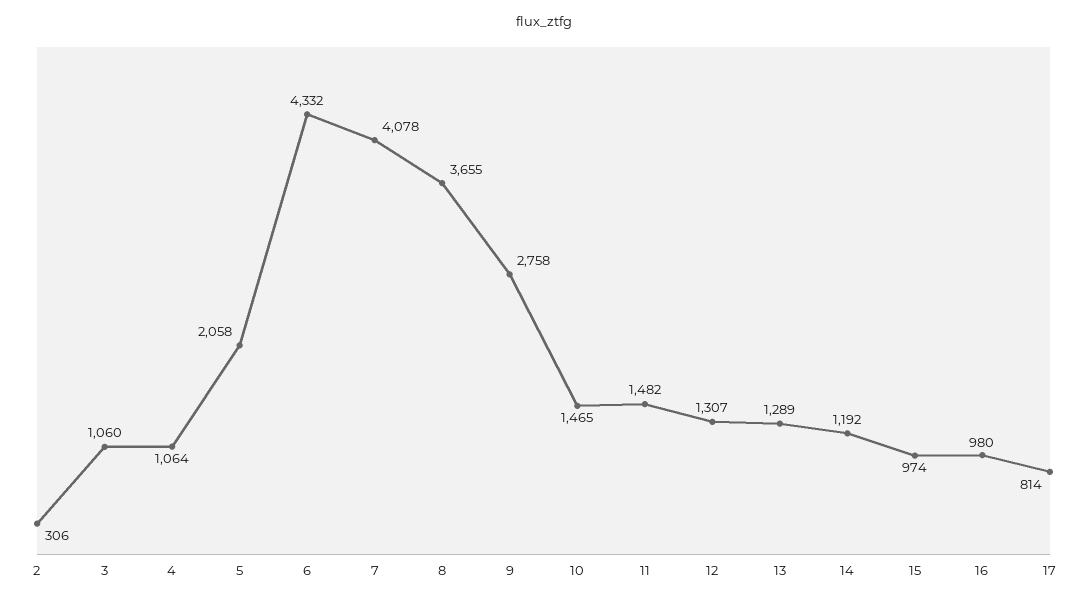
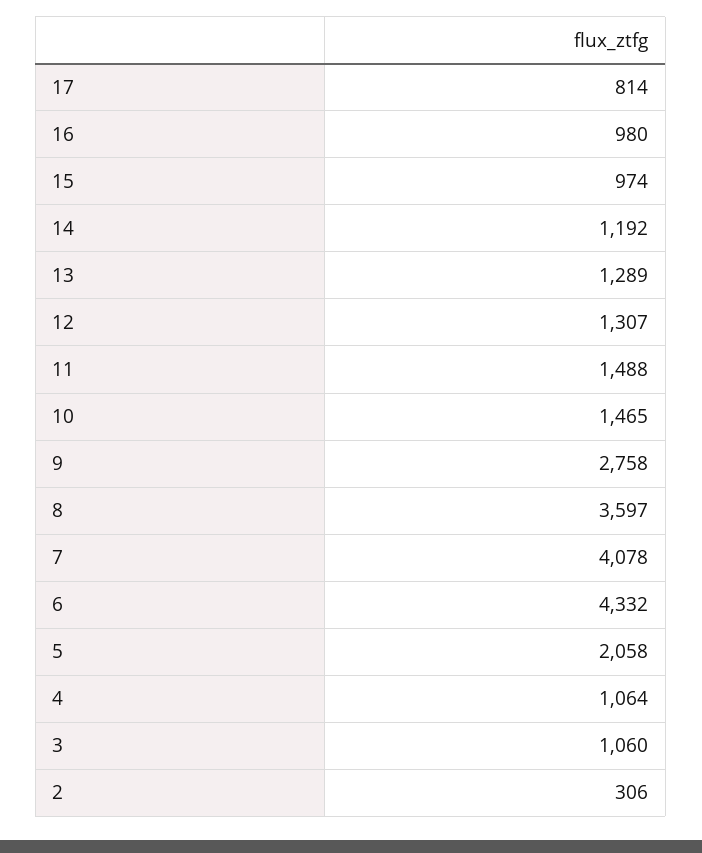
  {
    "2": 306,
    "3": 1060,
    "4": 1064,
    "5": 2058,
    "6": 4332,
    "7": 4078,
-   "8": 3655,
+   "8": 3597,
    "9": 2758,
    "10": 1465,
-   "11": 1482,
+   "11": 1488,
    "12": 1307,
    "13": 1289,
    "14": 1192,
    "15": 974,
    "16": 980,
    "17": 814
  }

